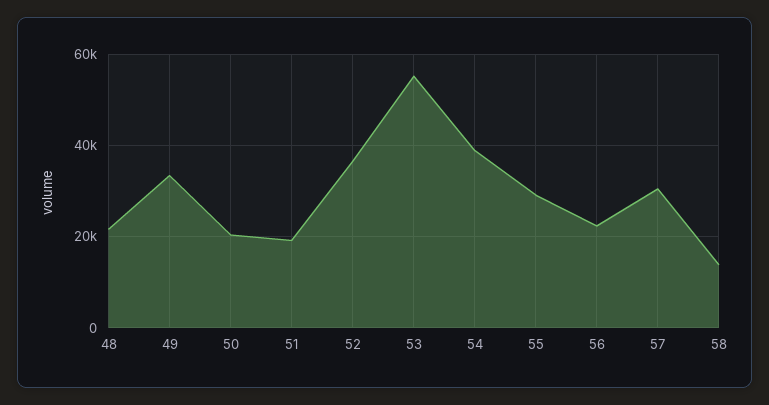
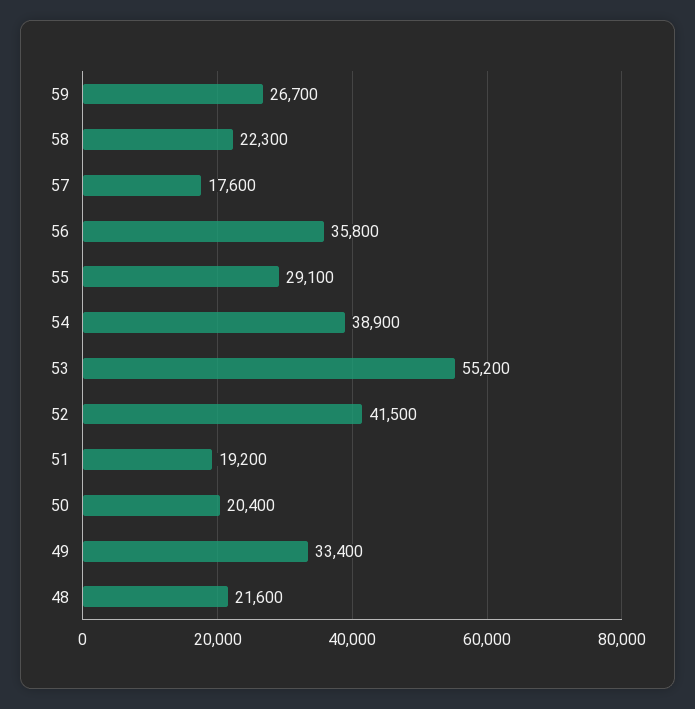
  {
    "48": 21600,
    "49": 33400,
    "50": 20400,
    "51": 19200,
-   "52": 36000,
+   "52": 41500,
    "53": 55200,
    "54": 38900,
    "55": 29100,
-   "56": 22000,
+   "56": 35800,
-   "57": 30000,
+   "57": 17600,
-   "58": 14000
+   "58": 22300,
+   "59": 26700
  }

